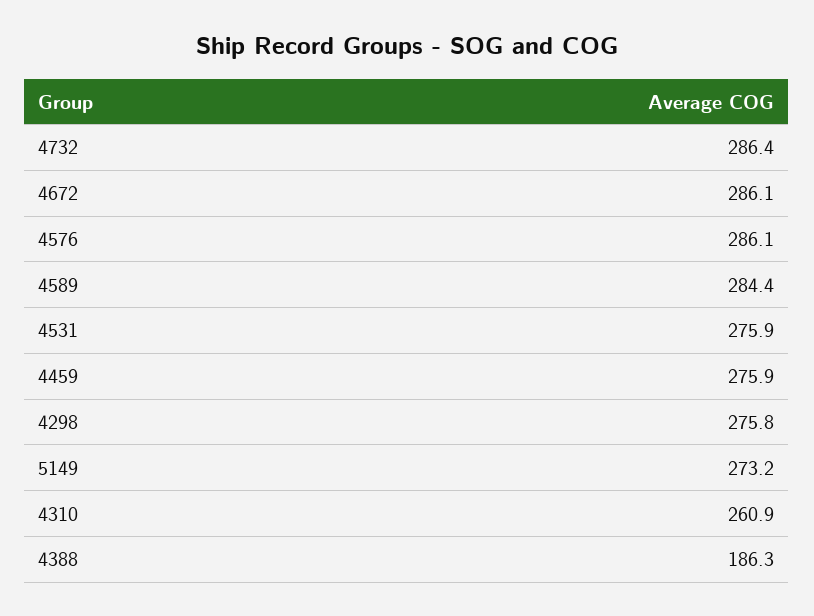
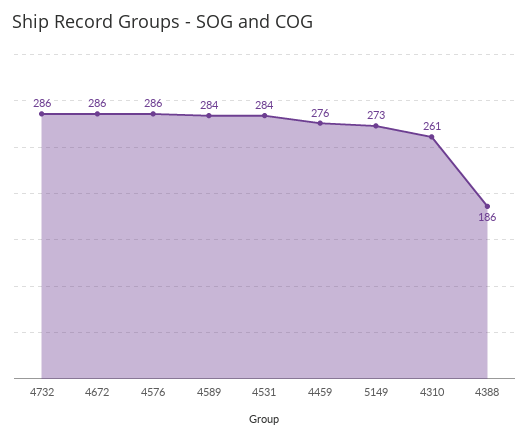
  {
    "4732": 286.4,
    "4672": 286.1,
    "4576": 286.1,
    "4589": 284.4,
-   "4531": 275.9,
+   "4531": 284,
    "4459": 275.9,
-   "4298": 275.8,
    "5149": 273.2,
    "4310": 260.9,
    "4388": 186.3
  }

